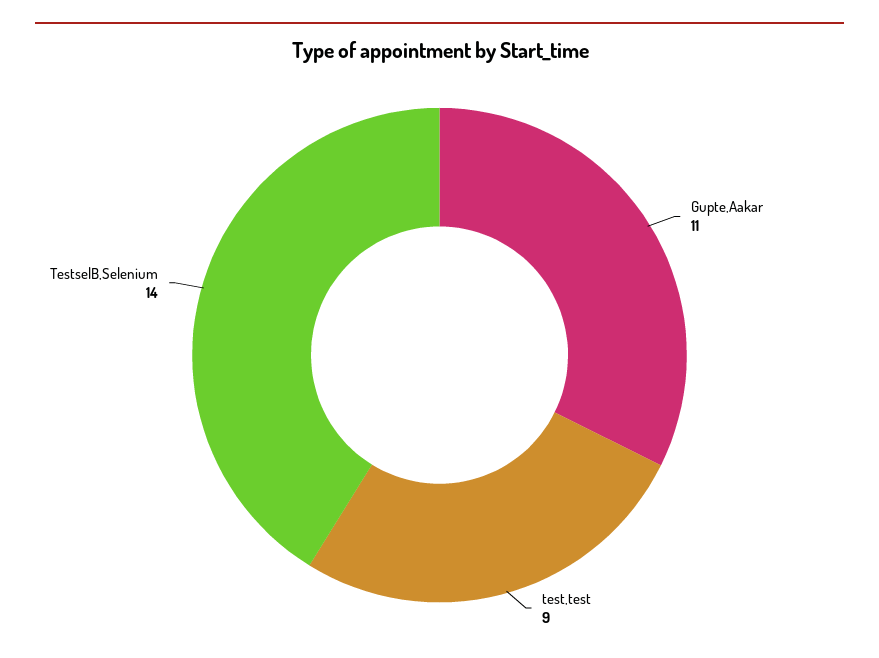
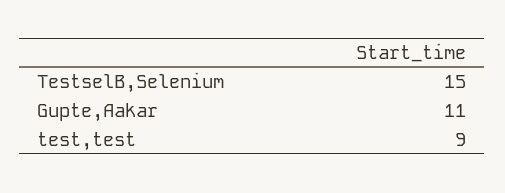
  {
    "Gupte,Aakar": 11,
    "test,test": 9,
-   "TestselB,Selenium": 14
+   "TestselB,Selenium": 15
  }

